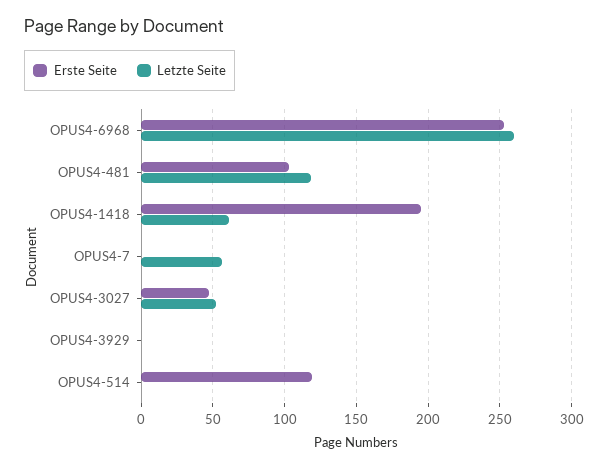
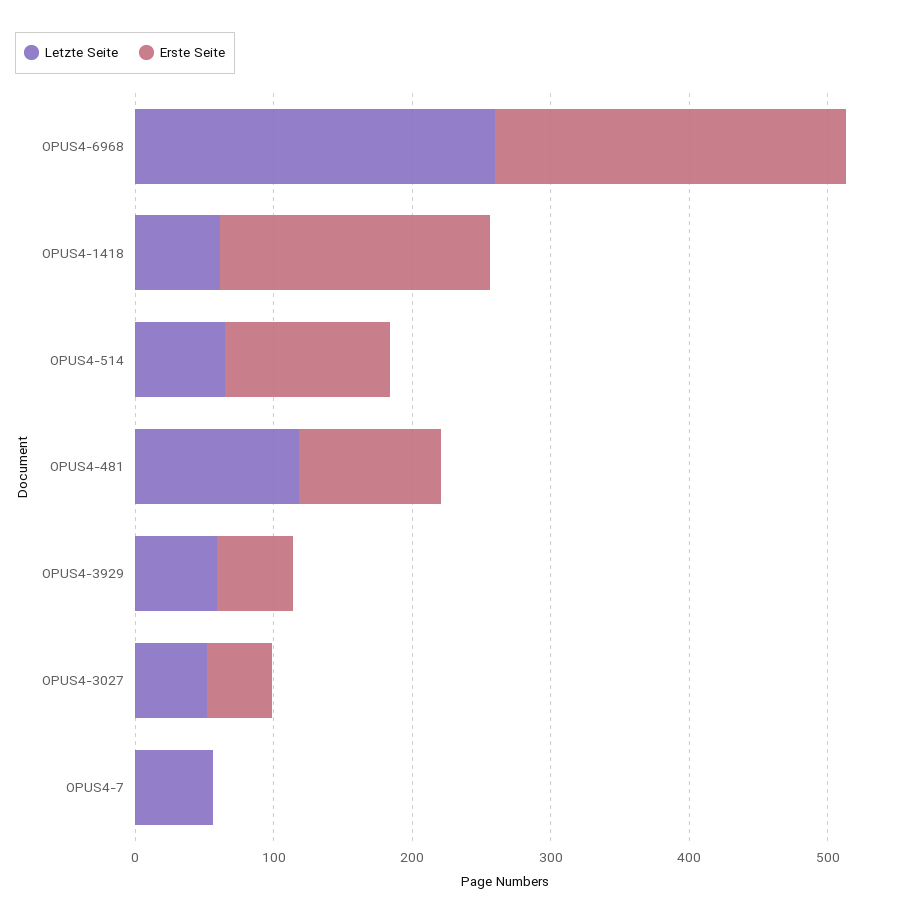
  {
    "Erste Seite": {
      "OPUS4-6968": 255,
      "OPUS4-481": 105,
      "OPUS4-1418": 195,
      "OPUS4-7": 0,
      "OPUS4-3027": 45,
-     "OPUS4-3929": 0,
+     "OPUS4-3929": 60,
      "OPUS4-514": 120
    },
    "Letzte Seite": {
      "OPUS4-6968": 260,
      "OPUS4-481": 120,
      "OPUS4-1418": 60,
      "OPUS4-7": 55,
      "OPUS4-3027": 50,
-     "OPUS4-3929": 0,
+     "OPUS4-3929": 60,
-     "OPUS4-514": 0
+     "OPUS4-514": 60
    }
  }

